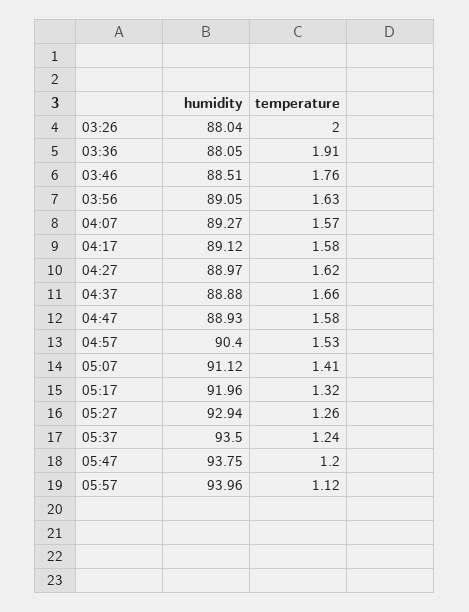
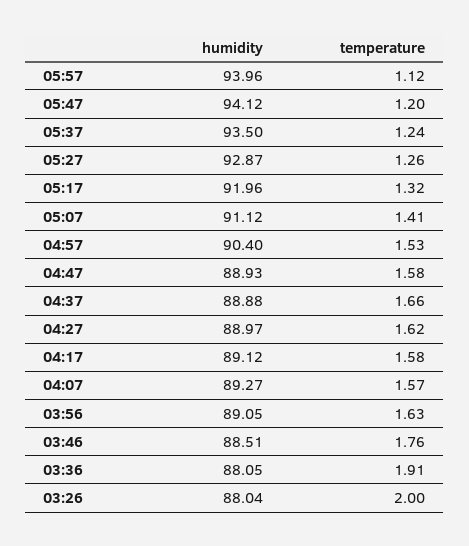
  {
    "humidity": {
      "03:26": 88.04,
      "03:36": 88.05,
      "03:46": 88.51,
      "03:56": 89.05,
      "04:07": 89.27,
      "04:17": 89.12,
      "04:27": 88.97,
      "04:37": 88.88,
      "04:47": 88.93,
      "04:57": 90.4,
      "05:07": 91.12,
      "05:17": 91.96,
-     "05:27": 92.94,
+     "05:27": 92.87,
      "05:37": 93.5,
-     "05:47": 93.75,
+     "05:47": 94.12,
      "05:57": 93.96
    },
    "temperature": {
      "03:26": 2,
      "03:36": 1.91,
      "03:46": 1.76,
      "03:56": 1.63,
      "04:07": 1.57,
      "04:17": 1.58,
      "04:27": 1.62,
      "04:37": 1.66,
      "04:47": 1.58,
      "04:57": 1.53,
      "05:07": 1.41,
      "05:17": 1.32,
      "05:27": 1.26,
      "05:37": 1.24,
      "05:47": 1.2,
      "05:57": 1.12
    }
  }

